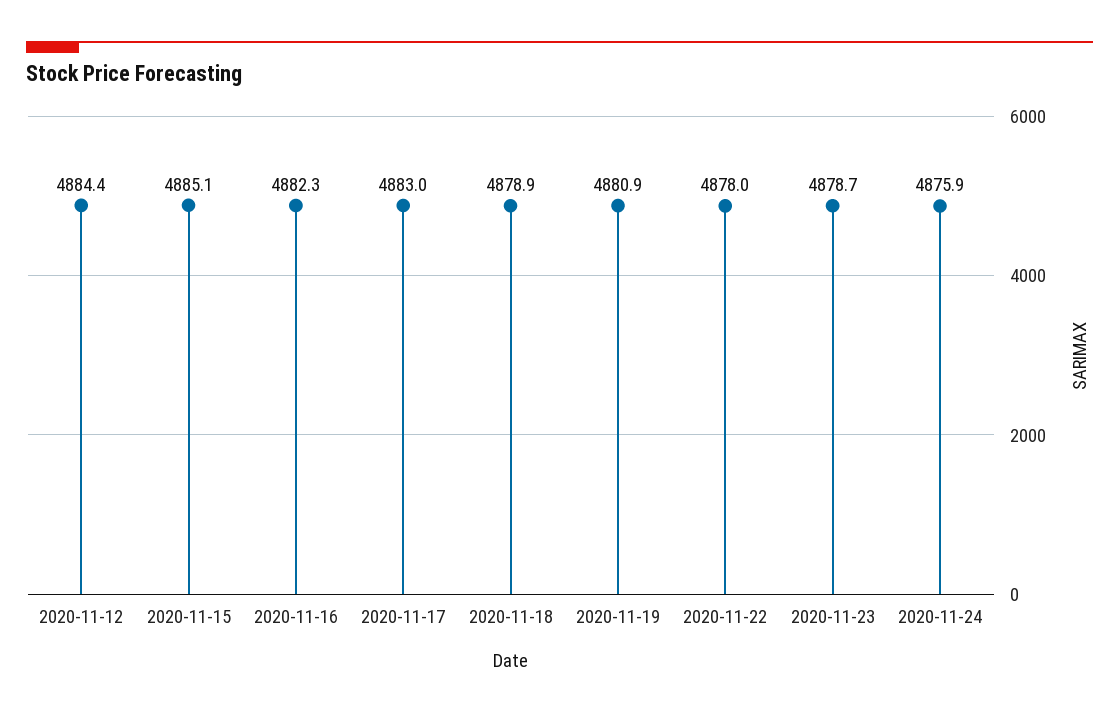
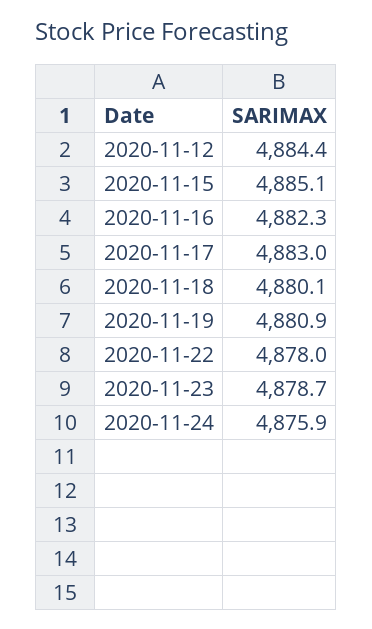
  {
    "2020-11-12": 4884.4,
    "2020-11-15": 4885.1,
    "2020-11-16": 4882.3,
    "2020-11-17": 4883,
-   "2020-11-18": 4878.9,
+   "2020-11-18": 4880.1,
    "2020-11-19": 4880.9,
    "2020-11-22": 4878,
    "2020-11-23": 4878.7,
    "2020-11-24": 4875.9
  }

